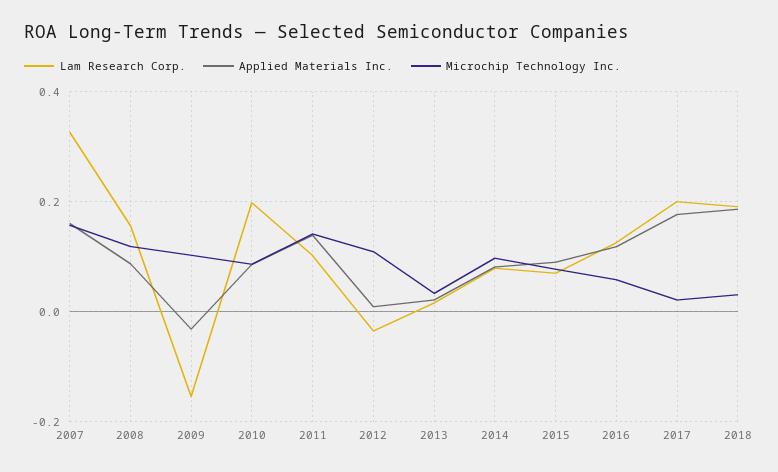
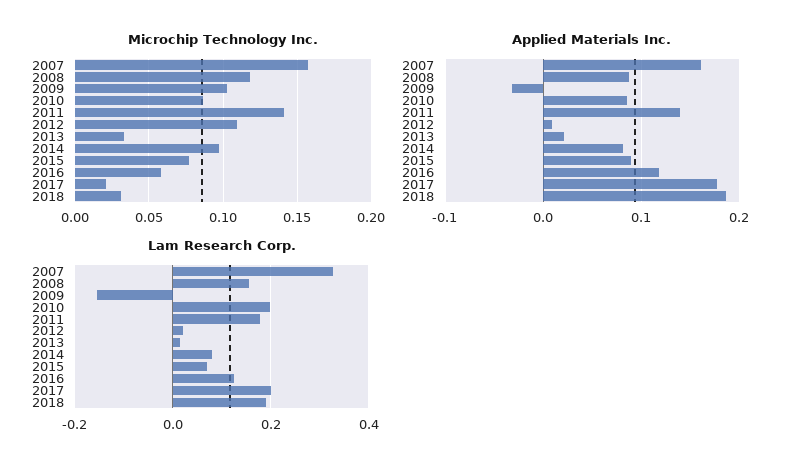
  {
    "Lam Research Corp.": {
      "2007": 0.32,
      "2008": 0.16,
      "2009": -0.16,
      "2010": 0.2,
-     "2011": 0.1,
+     "2011": 0.18,
-     "2012": -0.04,
+     "2012": 0.02,
      "2013": 0.02,
      "2014": 0.08,
      "2015": 0.08,
      "2016": 0.12,
      "2017": 0.2,
      "2018": 0.2
    },
    "Applied Materials Inc.": {
      "2007": 0.16,
      "2008": 0.09,
      "2009": -0.03,
      "2010": 0.09,
      "2011": 0.14,
      "2012": 0.01,
      "2013": 0.02,
      "2014": 0.08,
      "2015": 0.09,
      "2016": 0.12,
      "2017": 0.18,
      "2018": 0.19
    },
    "Microchip Technology Inc.": {
      "2007": 0.155,
      "2008": 0.12,
      "2009": 0.105,
      "2010": 0.085,
      "2011": 0.14,
      "2012": 0.11,
      "2013": 0.035,
      "2014": 0.095,
      "2015": 0.075,
      "2016": 0.06,
      "2017": 0.02,
      "2018": 0.03
    }
  }

